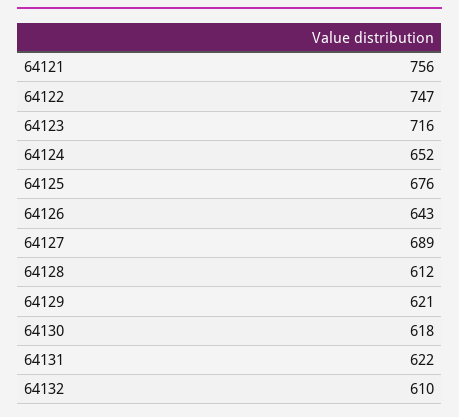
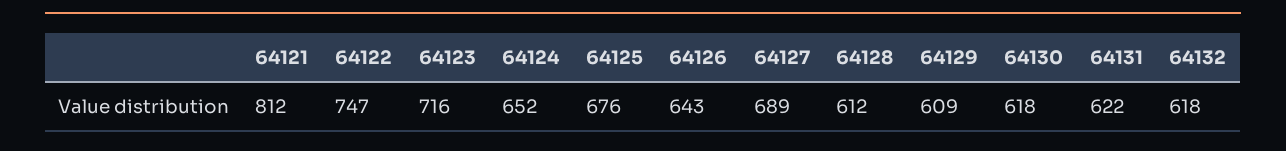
  {
-   "64121": 756,
+   "64121": 812,
    "64122": 747,
    "64123": 716,
    "64124": 652,
    "64125": 676,
    "64126": 643,
    "64127": 689,
    "64128": 612,
-   "64129": 621,
+   "64129": 609,
    "64130": 618,
    "64131": 622,
-   "64132": 610
+   "64132": 618
  }

